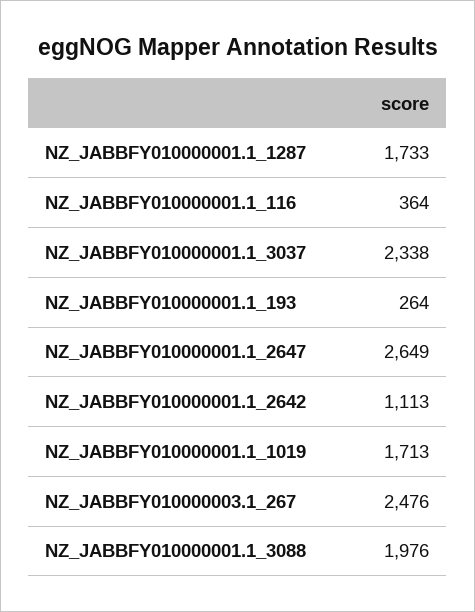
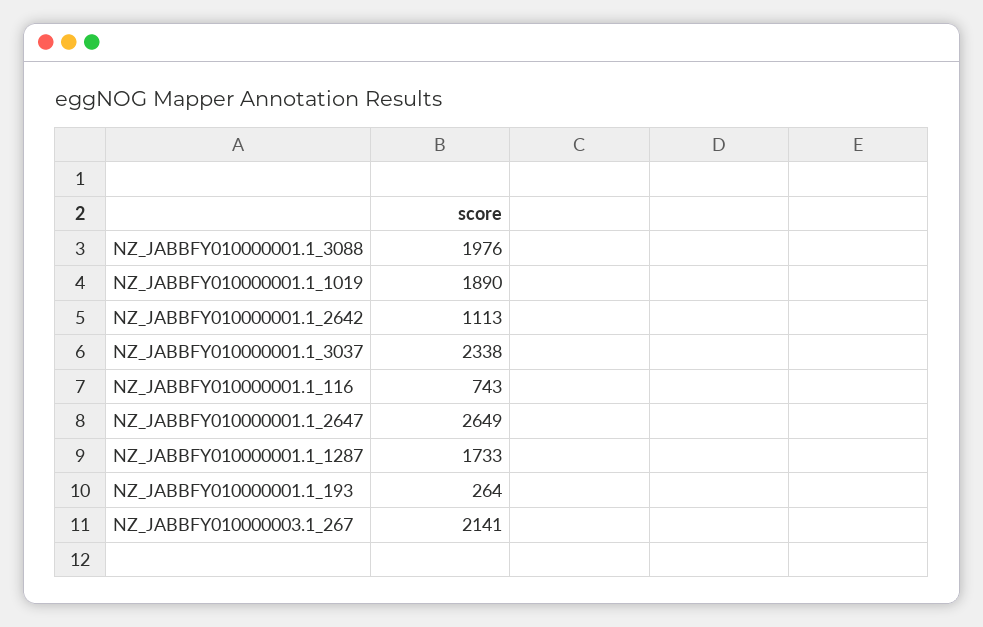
  {
    "NZ_JABBFY010000001.1_1287": 1733,
-   "NZ_JABBFY010000001.1_116": 364,
+   "NZ_JABBFY010000001.1_116": 743,
    "NZ_JABBFY010000001.1_3037": 2338,
    "NZ_JABBFY010000001.1_193": 264,
    "NZ_JABBFY010000001.1_2647": 2649,
    "NZ_JABBFY010000001.1_2642": 1113,
-   "NZ_JABBFY010000001.1_1019": 1713,
+   "NZ_JABBFY010000001.1_1019": 1890,
-   "NZ_JABBFY010000003.1_267": 2476,
+   "NZ_JABBFY010000003.1_267": 2141,
    "NZ_JABBFY010000001.1_3088": 1976
  }

